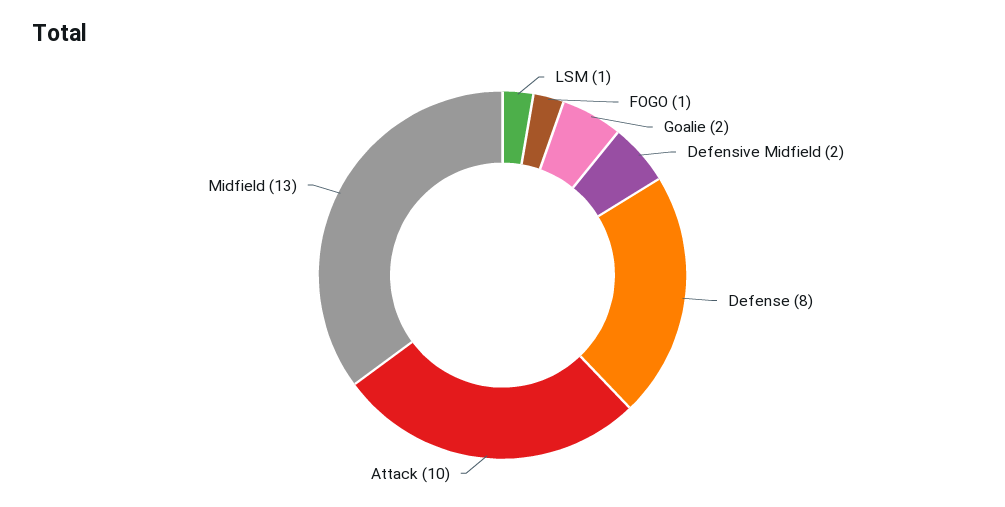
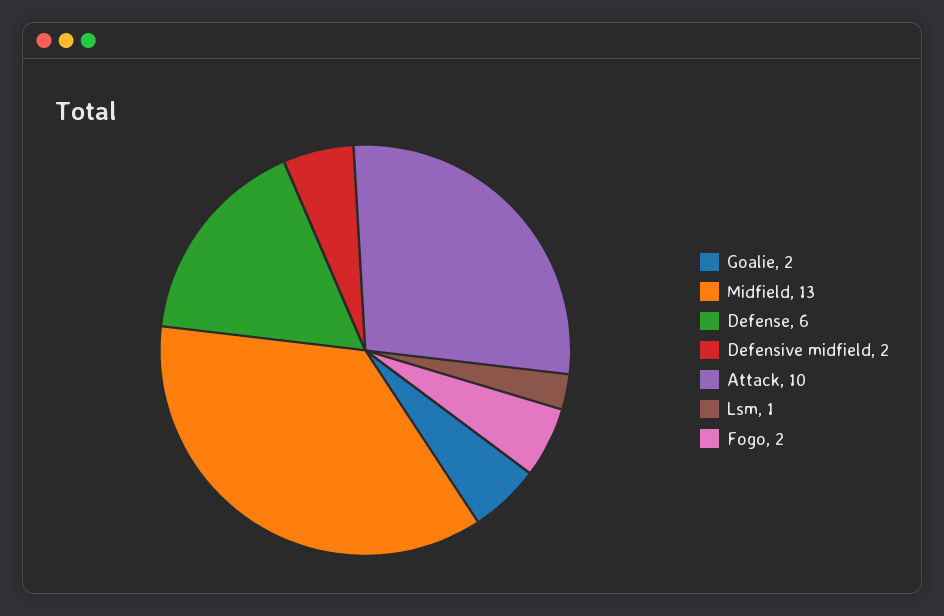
  {
    "LSM": 1,
-   "FOGO": 1,
+   "FOGO": 2,
    "Goalie": 2,
    "Defensive Midfield": 2,
-   "Defense": 8,
+   "Defense": 6,
    "Attack": 10,
    "Midfield": 13
  }

